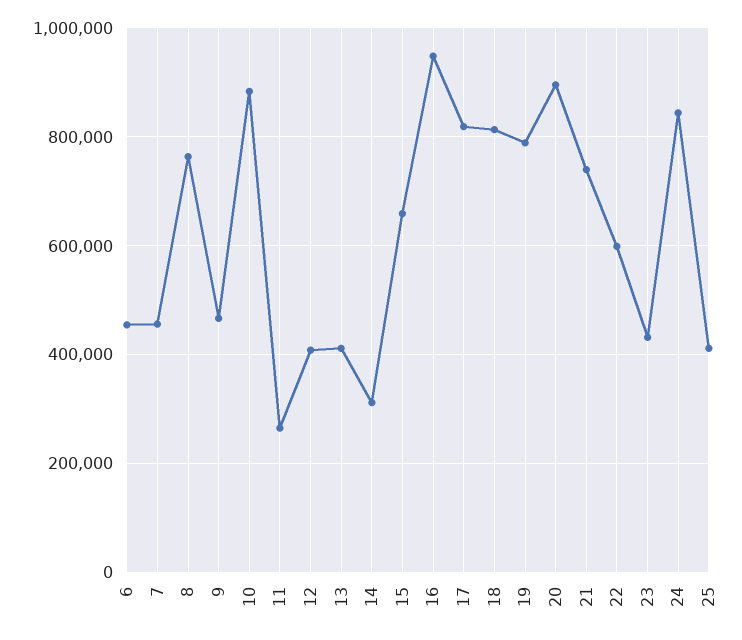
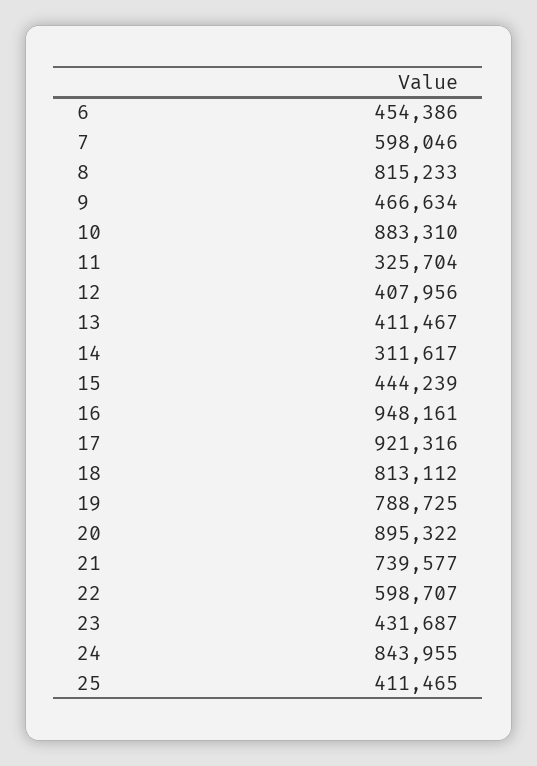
  {
    "6": 454386,
-   "7": 460000,
+   "7": 598046,
-   "8": 760000,
+   "8": 815233,
    "9": 466634,
    "10": 883310,
-   "11": 260000,
+   "11": 325704,
    "12": 407956,
    "13": 411467,
    "14": 311617,
-   "15": 660000,
+   "15": 444239,
    "16": 948161,
-   "17": 820000,
+   "17": 921316,
    "18": 813112,
    "19": 788725,
    "20": 895322,
    "21": 739577,
    "22": 598707,
    "23": 431687,
    "24": 843955,
    "25": 411465
  }

